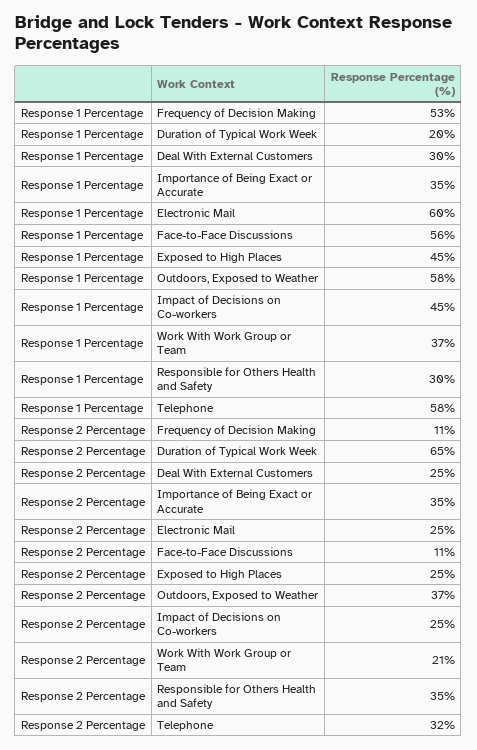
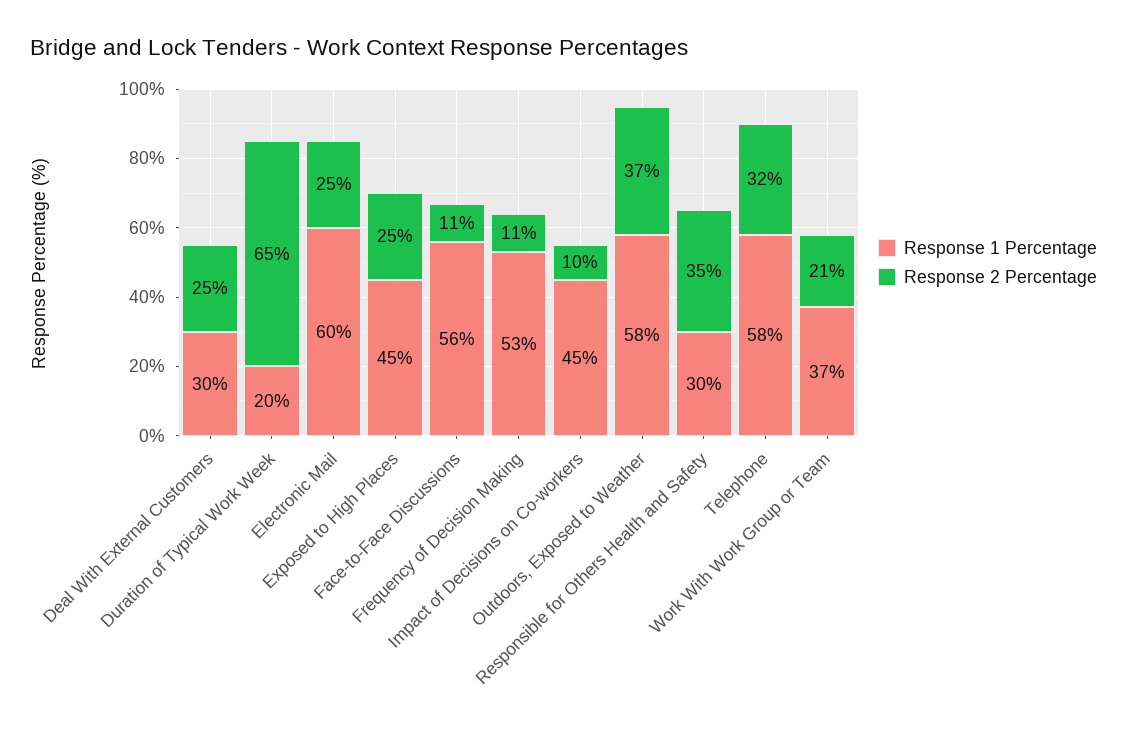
  {
    "Response 1 Percentage": {
      "Frequency of Decision Making": 53,
      "Duration of Typical Work Week": 20,
      "Deal With External Customers": 30,
-     "Importance of Being Exact or Accurate": 35,
      "Electronic Mail": 60,
      "Face-to-Face Discussions": 56,
      "Exposed to High Places": 45,
      "Outdoors, Exposed to Weather": 58,
      "Impact of Decisions on Co-workers": 45,
      "Work With Work Group or Team": 37,
      "Responsible for Others Health and Safety": 30,
      "Telephone": 58
    },
    "Response 2 Percentage": {
      "Frequency of Decision Making": 11,
      "Duration of Typical Work Week": 65,
      "Deal With External Customers": 25,
-     "Importance of Being Exact or Accurate": 35,
      "Electronic Mail": 25,
      "Face-to-Face Discussions": 11,
      "Exposed to High Places": 25,
      "Outdoors, Exposed to Weather": 37,
-     "Impact of Decisions on Co-workers": 25,
+     "Impact of Decisions on Co-workers": 10,
      "Work With Work Group or Team": 21,
      "Responsible for Others Health and Safety": 35,
      "Telephone": 32
    }
  }

